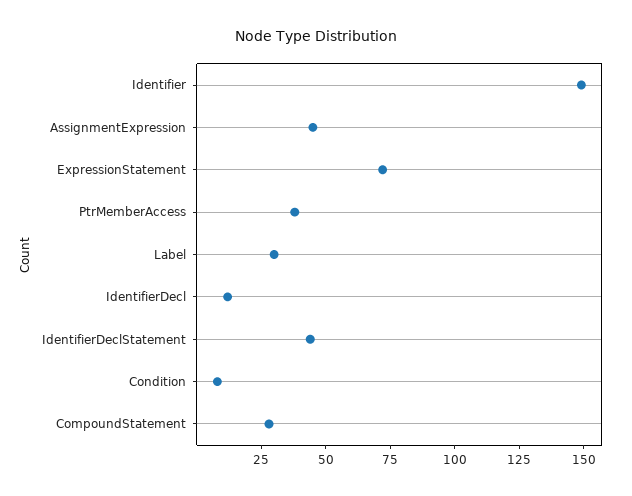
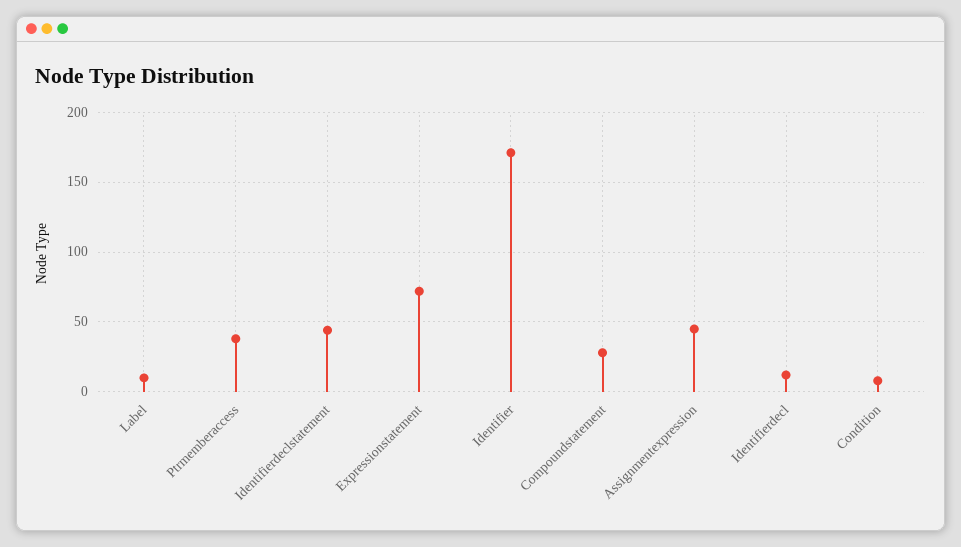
  {
-   "Identifier": 150,
+   "Identifier": 170,
    "AssignmentExpression": 45,
    "ExpressionStatement": 70,
    "PtrMemberAccess": 40,
-   "Label": 30,
+   "Label": 10,
    "IdentifierDecl": 10,
    "IdentifierDeclStatement": 45,
    "Condition": 10,
    "CompoundStatement": 30
  }

